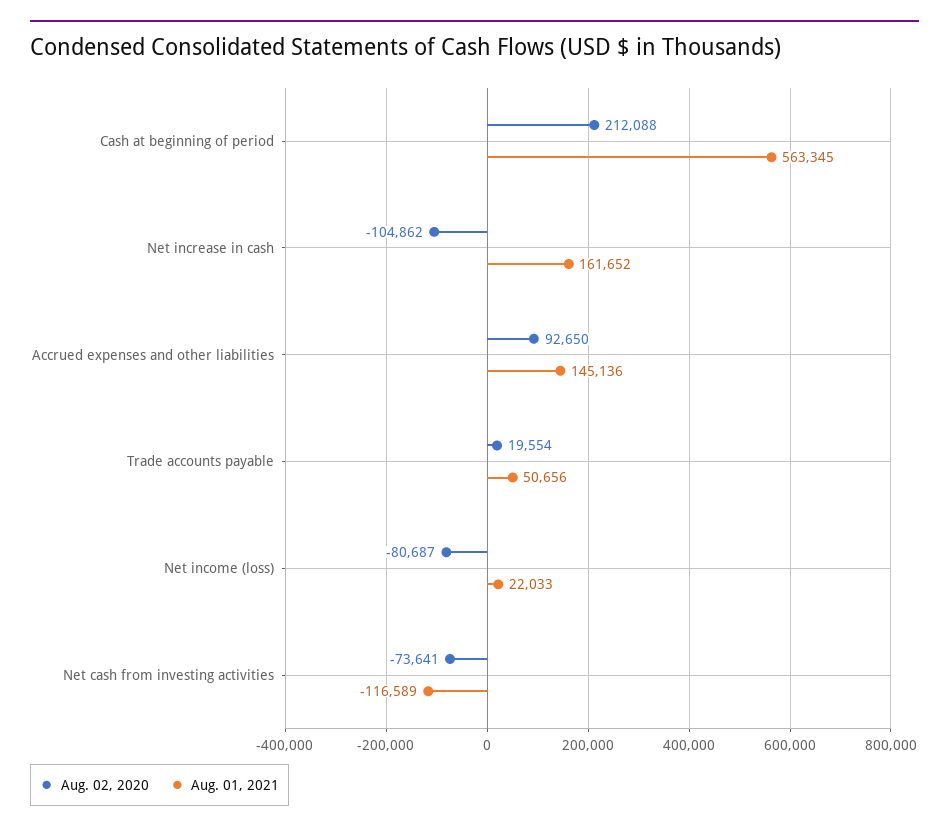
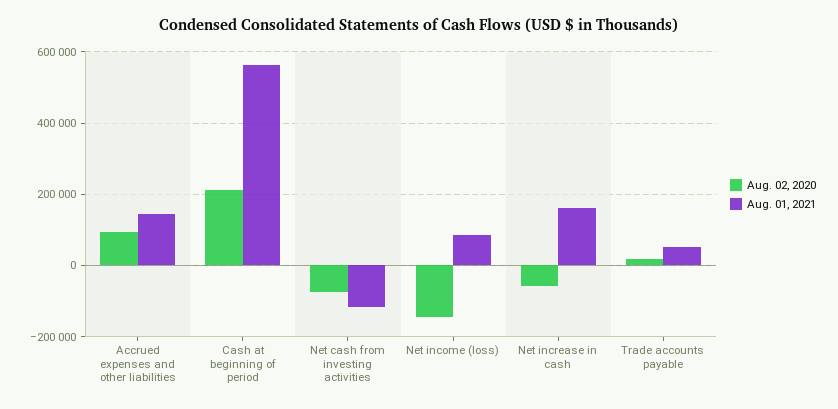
  {
    "Aug. 02, 2020": {
      "Cash at beginning of period": 212088,
-     "Net increase in cash": -104862,
+     "Net increase in cash": -60000,
      "Accrued expenses and other liabilities": 92650,
      "Trade accounts payable": 19554,
-     "Net income (loss)": -80687,
+     "Net income (loss)": -140000,
      "Net cash from investing activities": -73641
    },
    "Aug. 01, 2021": {
      "Cash at beginning of period": 563345,
      "Net increase in cash": 161652,
      "Accrued expenses and other liabilities": 145136,
      "Trade accounts payable": 50656,
-     "Net income (loss)": 22033,
+     "Net income (loss)": 80000,
      "Net cash from investing activities": -116589
    }
  }

